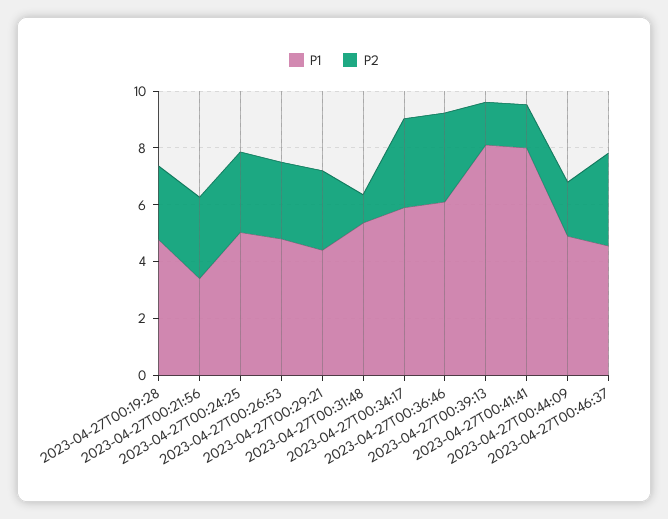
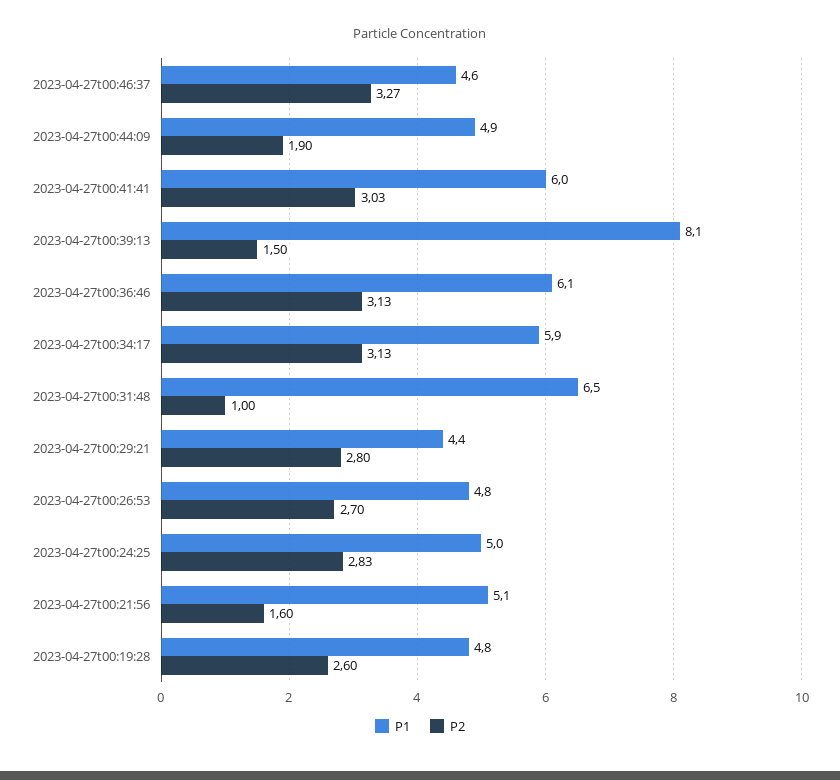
  {
    "P1": {
      "2023-04-27T00:19:28": 4.8,
-     "2023-04-27T00:21:56": 3.5,
+     "2023-04-27T00:21:56": 5.1,
      "2023-04-27T00:24:25": 5,
      "2023-04-27T00:26:53": 4.8,
      "2023-04-27T00:29:21": 4.4,
-     "2023-04-27T00:31:48": 5.5,
+     "2023-04-27T00:31:48": 6.5,
      "2023-04-27T00:34:17": 5.9,
      "2023-04-27T00:36:46": 6.1,
      "2023-04-27T00:39:13": 8.1,
-     "2023-04-27T00:41:41": 8,
+     "2023-04-27T00:41:41": 6,
      "2023-04-27T00:44:09": 4.9,
      "2023-04-27T00:46:37": 4.6
    },
    "P2": {
      "2023-04-27T00:19:28": 2.6,
-     "2023-04-27T00:21:56": 3,
+     "2023-04-27T00:21:56": 1.6,
      "2023-04-27T00:24:25": 2.83,
      "2023-04-27T00:26:53": 2.7,
      "2023-04-27T00:29:21": 2.8,
      "2023-04-27T00:31:48": 1,
      "2023-04-27T00:34:17": 3.13,
      "2023-04-27T00:36:46": 3.13,
      "2023-04-27T00:39:13": 1.5,
-     "2023-04-27T00:41:41": 1.5,
+     "2023-04-27T00:41:41": 3.03,
      "2023-04-27T00:44:09": 1.9,
      "2023-04-27T00:46:37": 3.27
    }
  }

